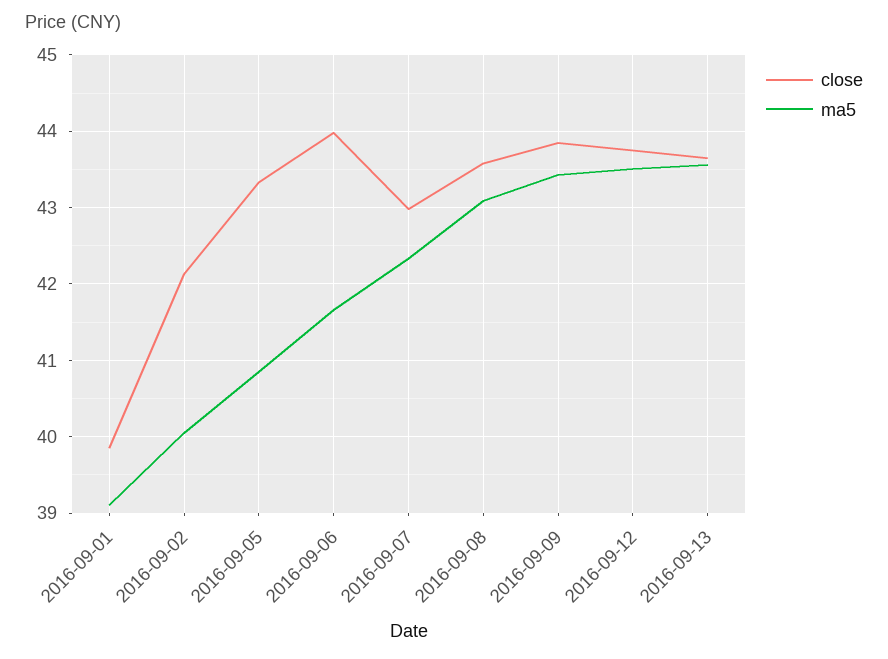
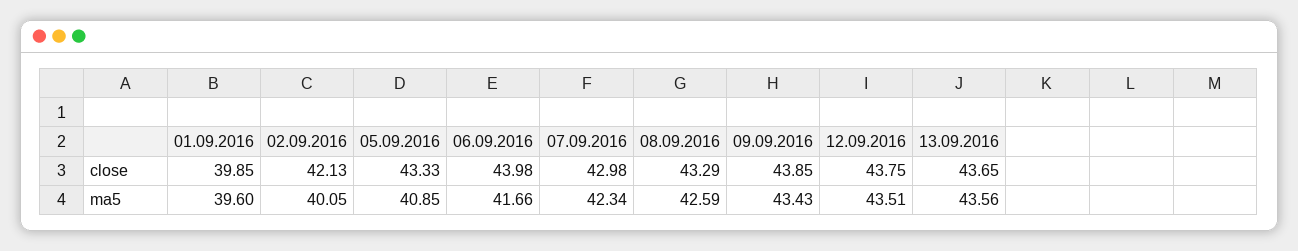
  {
    "close": {
      "2016-09-01": 39.85,
      "2016-09-02": 42.13,
      "2016-09-05": 43.33,
      "2016-09-06": 43.98,
      "2016-09-07": 42.98,
-     "2016-09-08": 43.6,
+     "2016-09-08": 43.29,
      "2016-09-09": 43.85,
      "2016-09-12": 43.75,
      "2016-09-13": 43.65
    },
    "ma5": {
-     "2016-09-01": 39.1,
+     "2016-09-01": 39.6,
      "2016-09-02": 40.05,
      "2016-09-05": 40.85,
      "2016-09-06": 41.66,
      "2016-09-07": 42.34,
-     "2016-09-08": 43.1,
+     "2016-09-08": 42.59,
      "2016-09-09": 43.43,
      "2016-09-12": 43.51,
      "2016-09-13": 43.56
    }
  }

